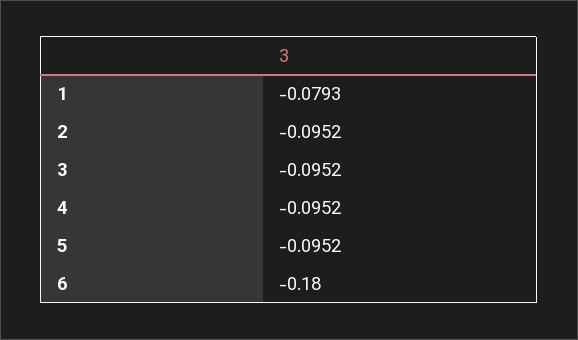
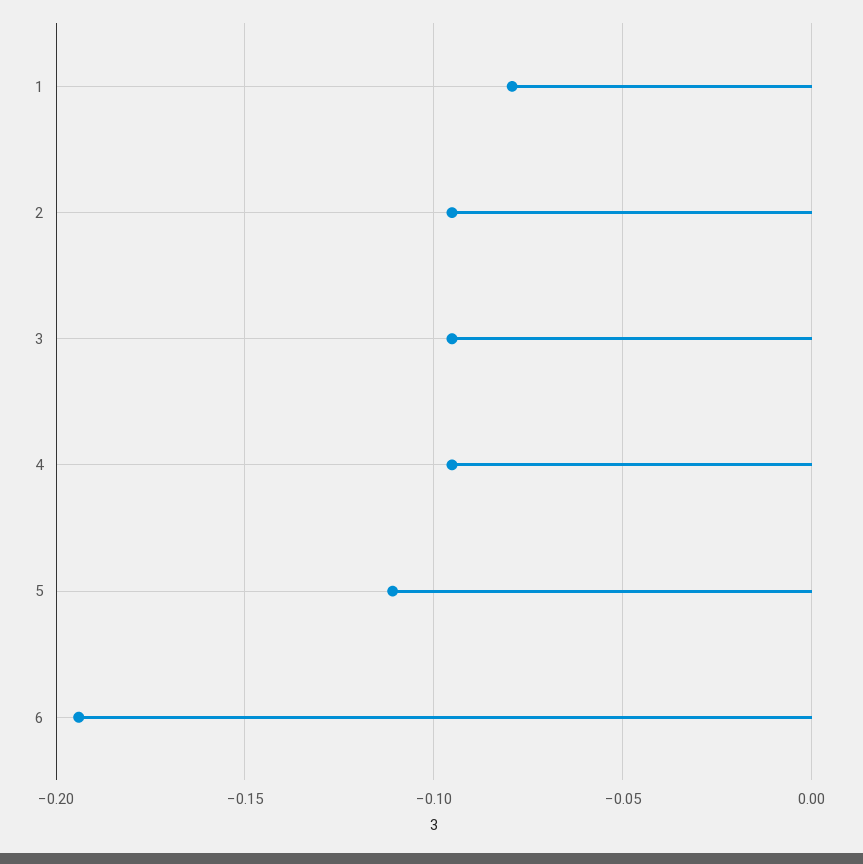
  {
    "1": -0.0793,
    "2": -0.0952,
    "3": -0.0952,
    "4": -0.0952,
-   "5": -0.0952,
+   "5": -0.11,
-   "6": -0.18
+   "6": -0.195
  }

